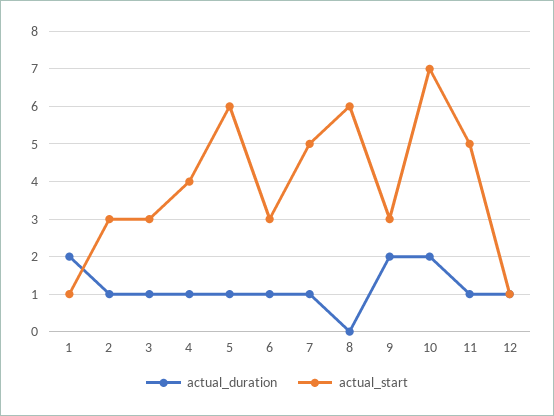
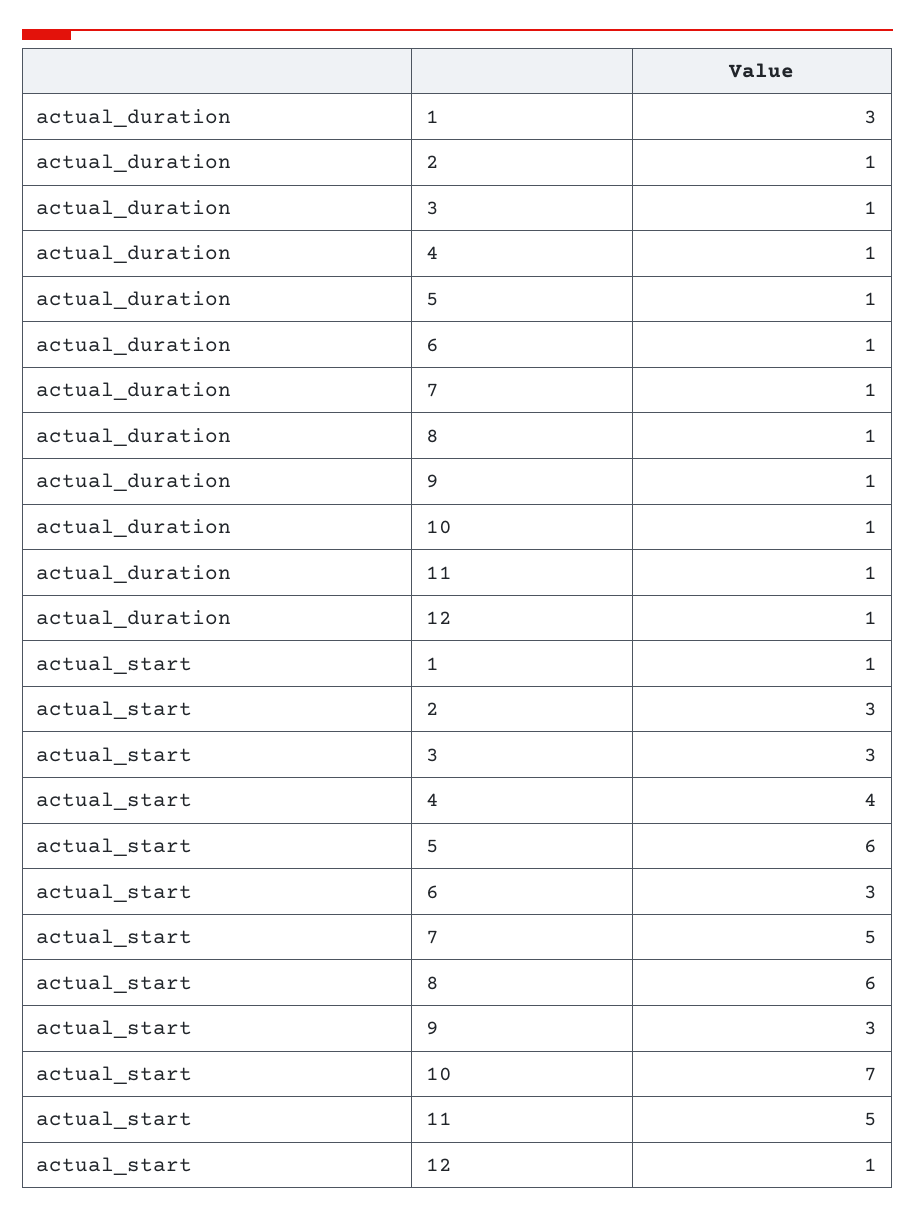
  {
    "actual_duration": {
-     "1": 2,
+     "1": 3,
      "2": 1,
      "3": 1,
      "4": 1,
      "5": 1,
      "6": 1,
      "7": 1,
-     "8": 0,
+     "8": 1,
-     "9": 2,
+     "9": 1,
-     "10": 2,
+     "10": 1,
      "11": 1,
      "12": 1
    },
    "actual_start": {
      "1": 1,
      "2": 3,
      "3": 3,
      "4": 4,
      "5": 6,
      "6": 3,
      "7": 5,
      "8": 6,
      "9": 3,
      "10": 7,
      "11": 5,
      "12": 1
    }
  }

